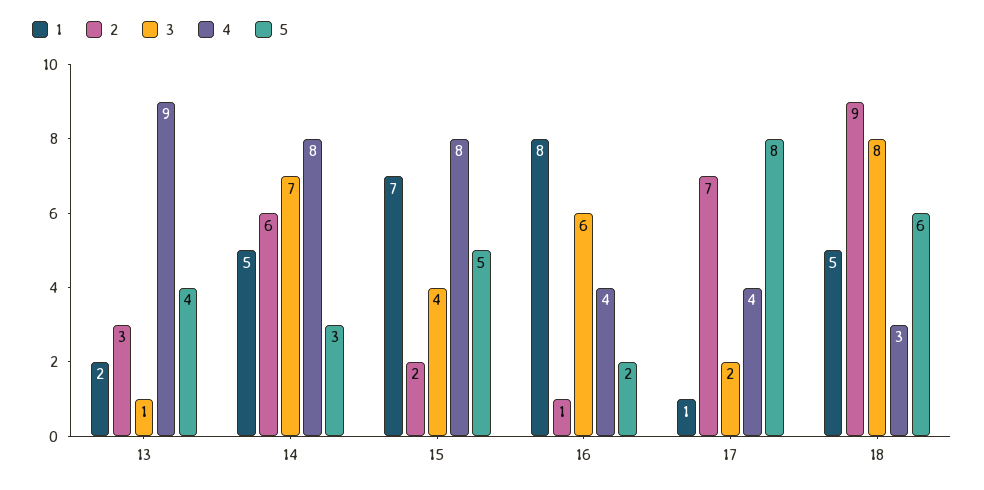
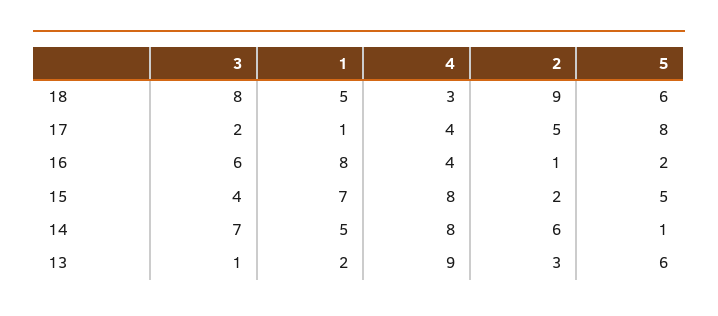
  {
    "1": {
      "13": 2,
      "14": 5,
      "15": 7,
      "16": 8,
      "17": 1,
      "18": 5
    },
    "2": {
      "13": 3,
      "14": 6,
      "15": 2,
      "16": 1,
-     "17": 7,
+     "17": 5,
      "18": 9
    },
    "3": {
      "13": 1,
      "14": 7,
      "15": 4,
      "16": 6,
      "17": 2,
      "18": 8
    },
    "4": {
      "13": 9,
      "14": 8,
      "15": 8,
      "16": 4,
      "17": 4,
      "18": 3
    },
    "5": {
-     "13": 4,
+     "13": 6,
-     "14": 3,
+     "14": 1,
      "15": 5,
      "16": 2,
      "17": 8,
      "18": 6
    }
  }

